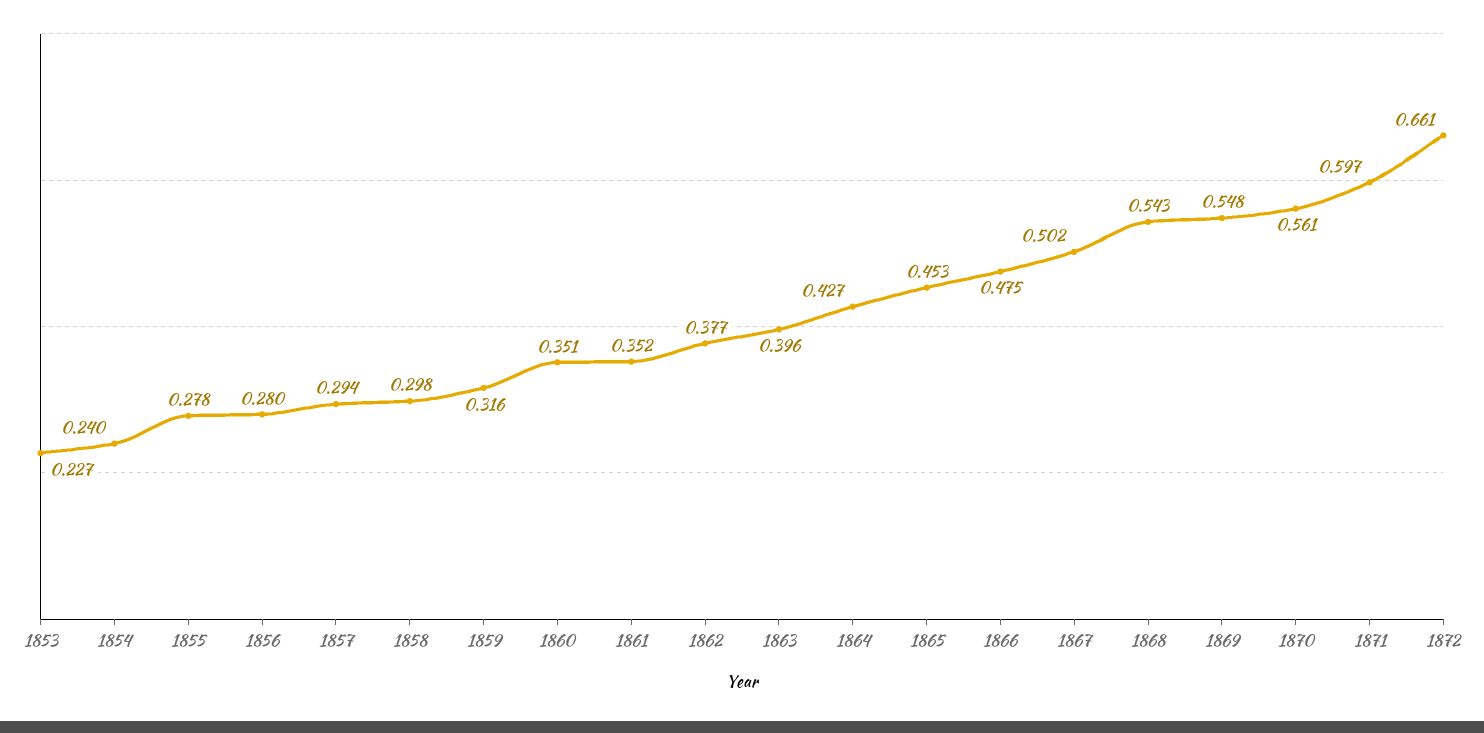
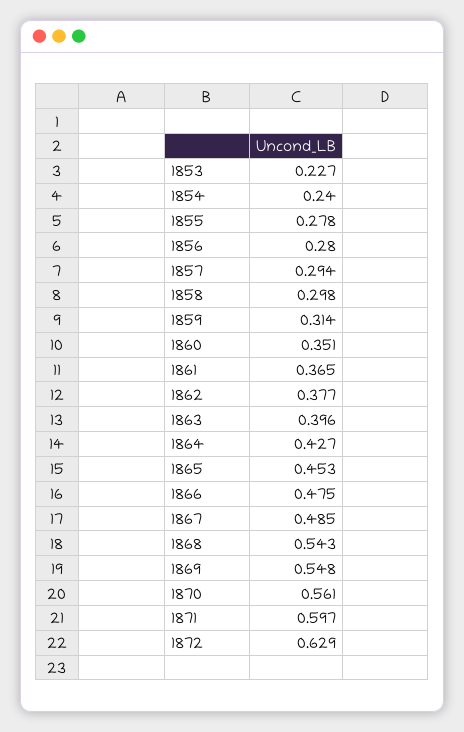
  {
    "1853": 0.227,
    "1854": 0.24,
    "1855": 0.278,
    "1856": 0.28,
    "1857": 0.294,
    "1858": 0.298,
-   "1859": 0.316,
+   "1859": 0.314,
    "1860": 0.351,
-   "1861": 0.352,
+   "1861": 0.365,
    "1862": 0.377,
    "1863": 0.396,
    "1864": 0.427,
    "1865": 0.453,
    "1866": 0.475,
-   "1867": 0.502,
+   "1867": 0.485,
    "1868": 0.543,
    "1869": 0.548,
    "1870": 0.561,
    "1871": 0.597,
-   "1872": 0.661
+   "1872": 0.629
  }

